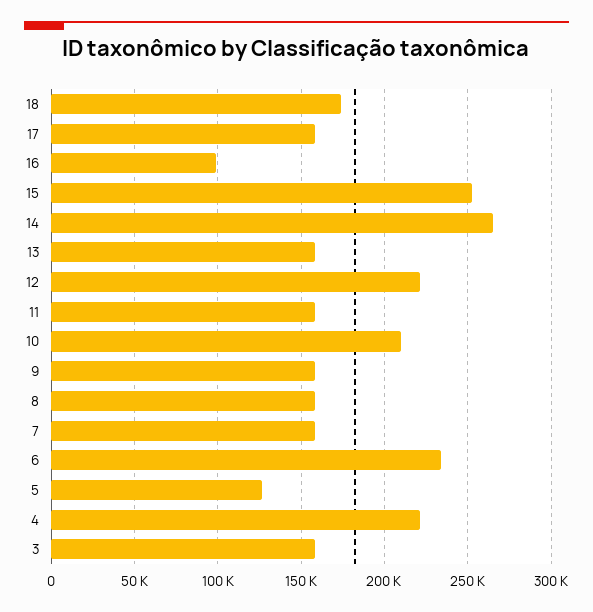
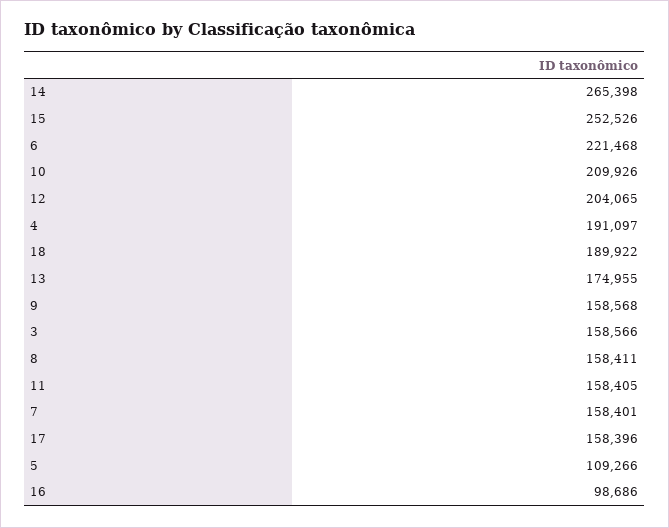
  {
-   "18": 175000,
+   "18": 189922,
    "17": 158396,
    "16": 98686,
    "15": 252526,
    "14": 265398,
-   "13": 160000,
+   "13": 174955,
-   "12": 220000,
+   "12": 204065,
    "11": 158405,
    "10": 209926,
    "9": 158568,
    "8": 158411,
    "7": 158401,
-   "6": 235000,
+   "6": 221468,
-   "5": 125000,
+   "5": 109266,
-   "4": 220000,
+   "4": 191097,
    "3": 158566
  }

